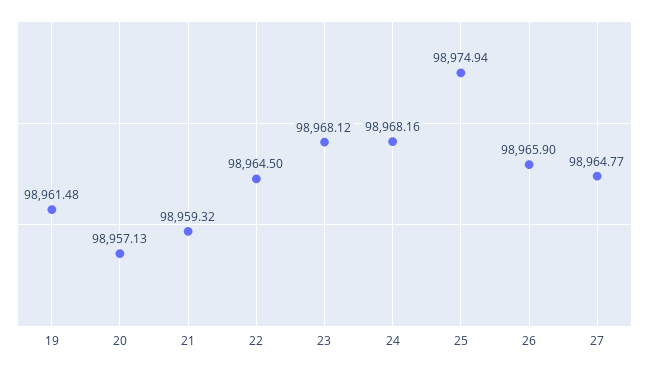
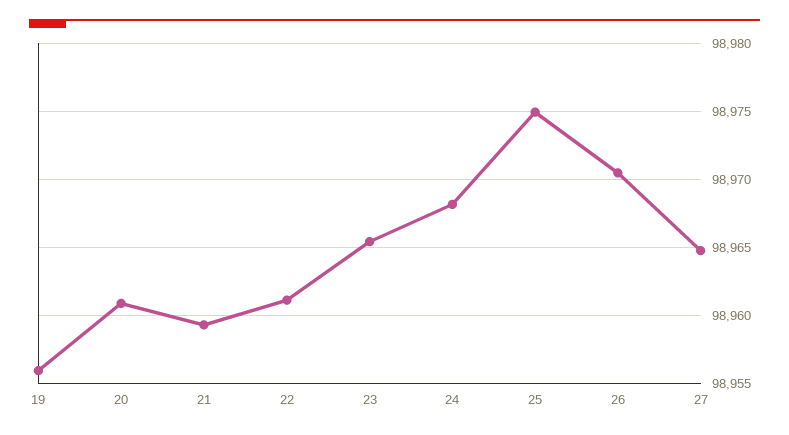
  {
-   "19": 98961.48,
+   "19": 98956,
-   "20": 98957.13,
+   "20": 98961,
    "21": 98959.32,
-   "22": 98964.5,
+   "22": 98961,
-   "23": 98968.12,
+   "23": 98965.5,
    "24": 98968.16,
    "25": 98974.94,
-   "26": 98965.9,
+   "26": 98970.5,
    "27": 98964.77
  }

